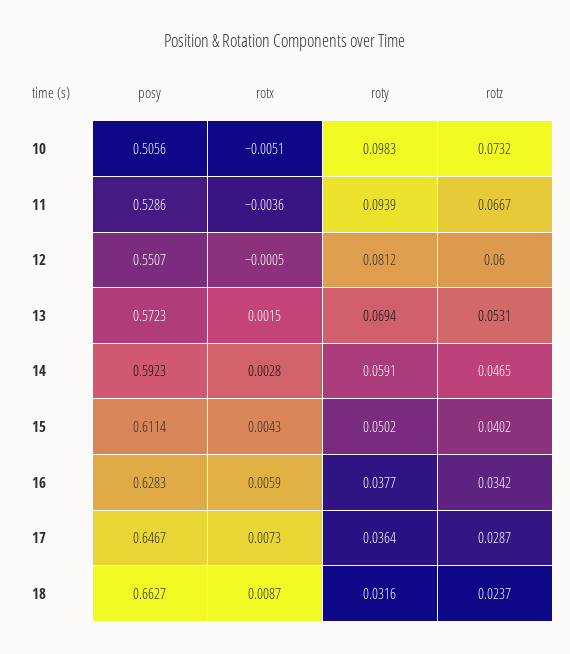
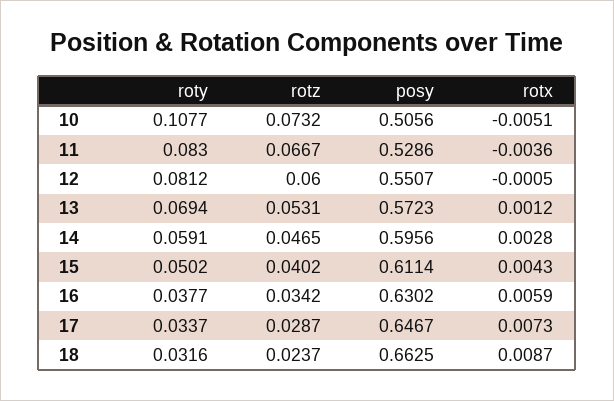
  {
    "posy": {
      "10": 0.5056,
      "11": 0.5286,
      "12": 0.5507,
      "13": 0.5723,
-     "14": 0.5923,
+     "14": 0.5956,
      "15": 0.6114,
-     "16": 0.6283,
+     "16": 0.6302,
      "17": 0.6467,
-     "18": 0.6627
+     "18": 0.6625
    },
    "rotx": {
      "10": -0.0051,
      "11": -0.0036,
      "12": -0.0005,
-     "13": 0.0015,
+     "13": 0.0012,
      "14": 0.0028,
      "15": 0.0043,
      "16": 0.0059,
      "17": 0.0073,
      "18": 0.0087
    },
    "roty": {
-     "10": 0.0983,
+     "10": 0.1077,
-     "11": 0.0939,
+     "11": 0.083,
      "12": 0.0812,
      "13": 0.0694,
      "14": 0.0591,
      "15": 0.0502,
      "16": 0.0377,
-     "17": 0.0364,
+     "17": 0.0337,
      "18": 0.0316
    },
    "rotz": {
      "10": 0.0732,
      "11": 0.0667,
      "12": 0.06,
      "13": 0.0531,
      "14": 0.0465,
      "15": 0.0402,
      "16": 0.0342,
      "17": 0.0287,
      "18": 0.0237
    }
  }

